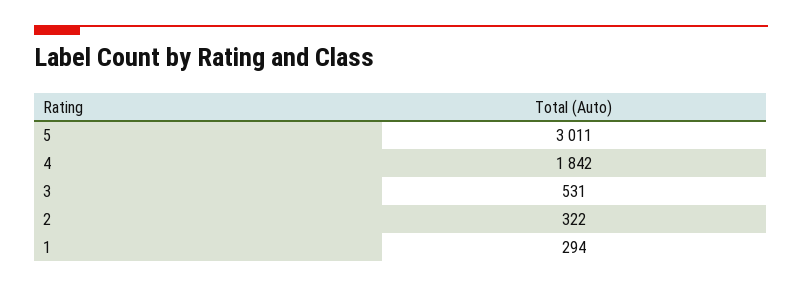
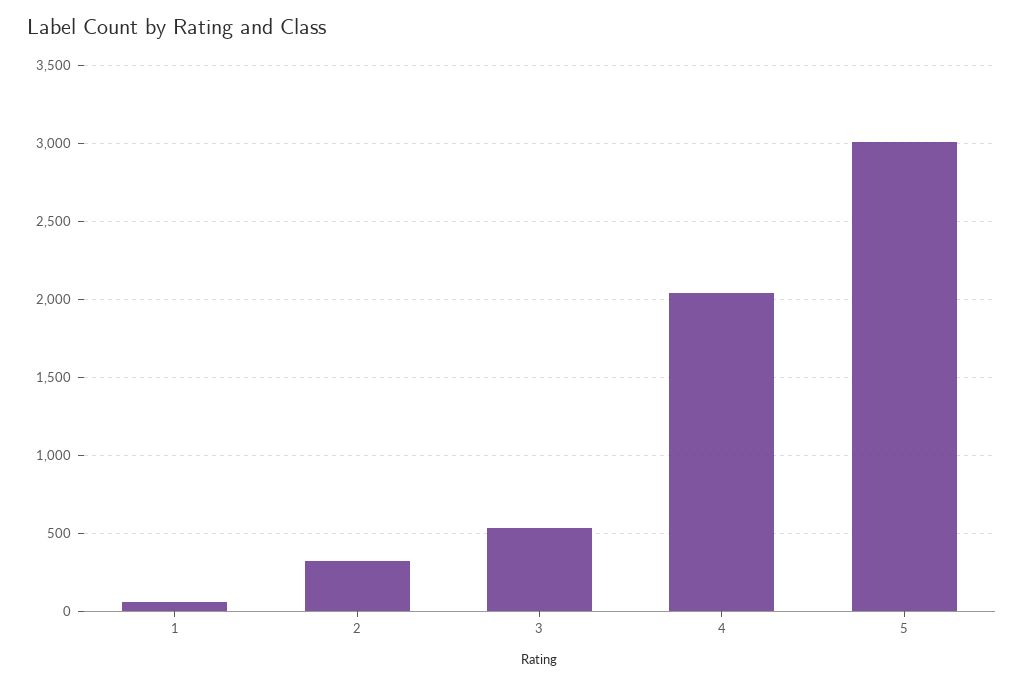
  {
    "5": 3011,
-   "4": 1842,
+   "4": 2050,
    "3": 531,
    "2": 322,
-   "1": 294
+   "1": 50
  }

